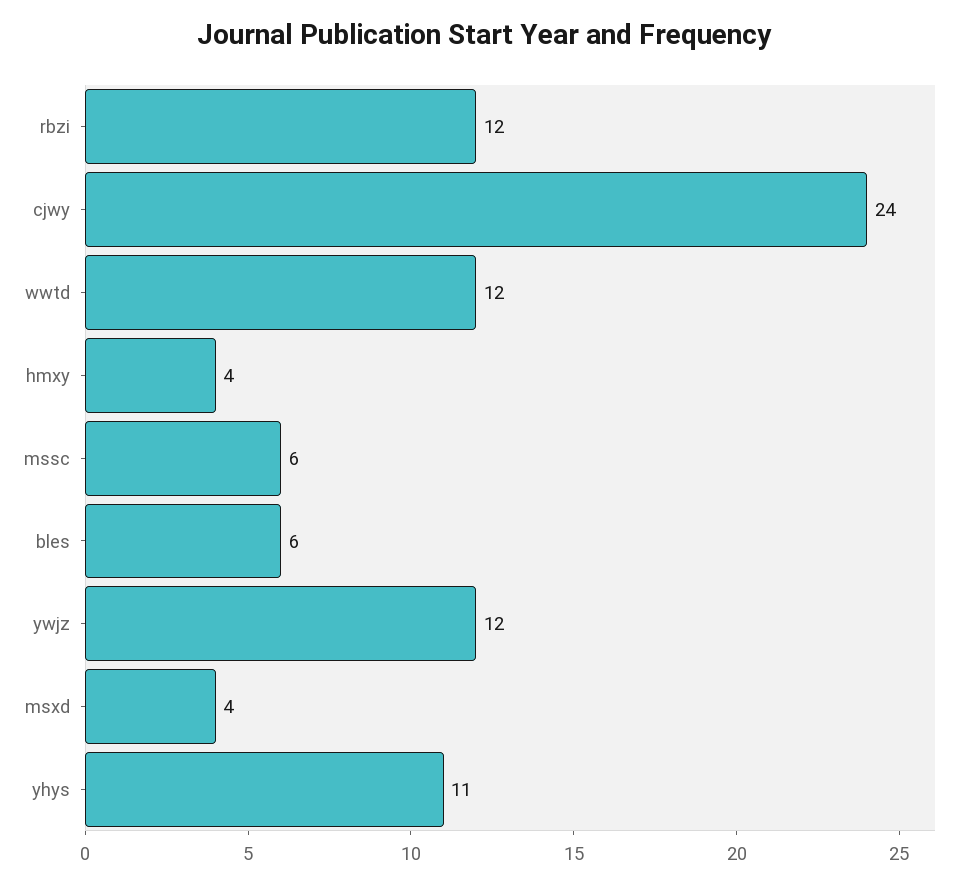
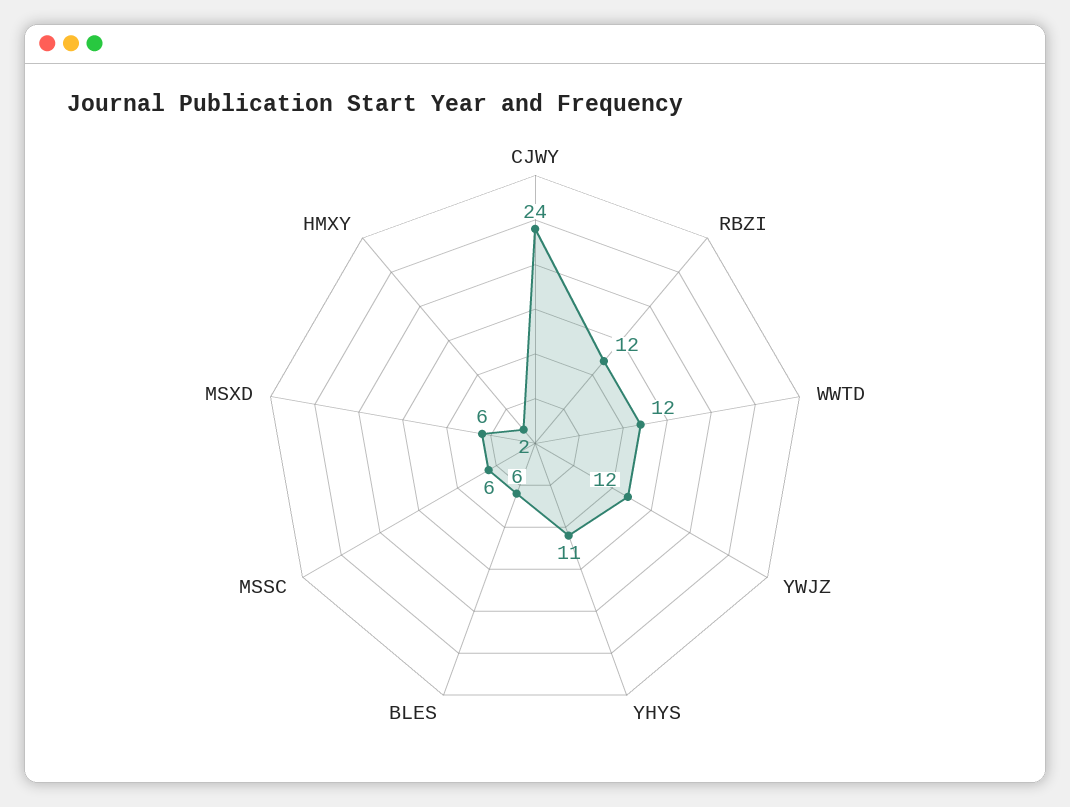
  {
    "rbzi": 12,
    "cjwy": 24,
    "wwtd": 12,
-   "hmxy": 4,
+   "hmxy": 2,
    "mssc": 6,
    "bles": 6,
    "ywjz": 12,
-   "msxd": 4,
+   "msxd": 6,
    "yhys": 11
  }

